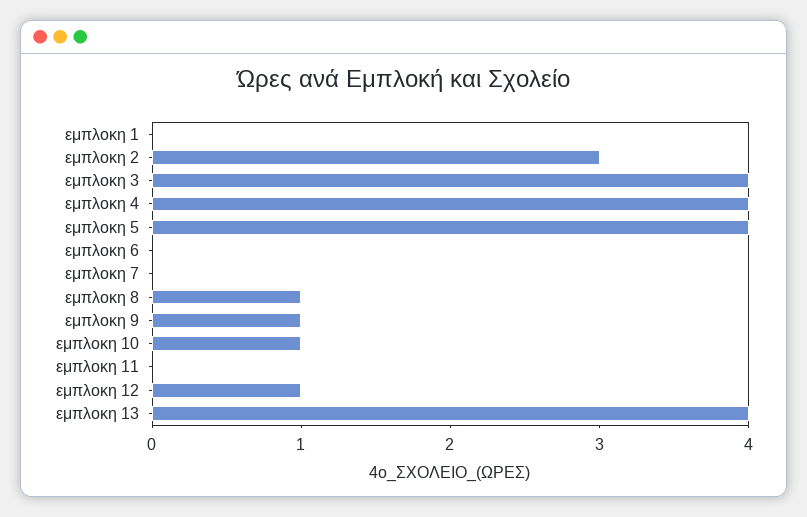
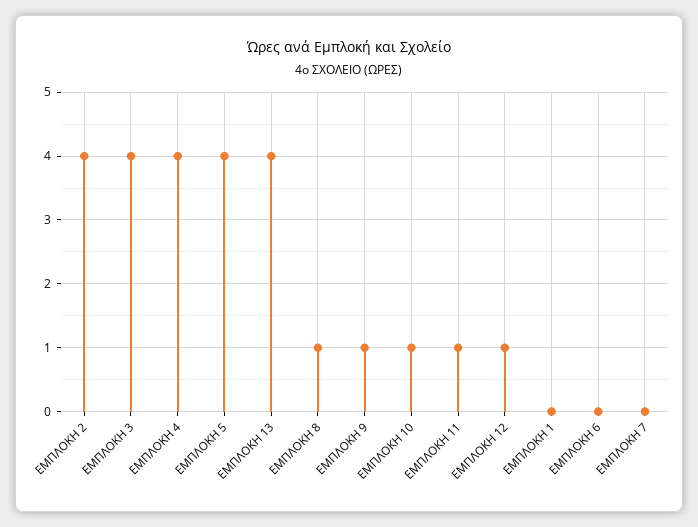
  {
    "εμπλοκη 1": 0,
-   "εμπλοκη 2": 3,
+   "εμπλοκη 2": 4,
    "εμπλοκη 3": 4,
    "εμπλοκη 4": 4,
    "εμπλοκη 5": 4,
    "εμπλοκη 6": 0,
    "εμπλοκη 7": 0,
    "εμπλοκη 8": 1,
    "εμπλοκη 9": 1,
    "εμπλοκη 10": 1,
-   "εμπλοκη 11": 0,
+   "εμπλοκη 11": 1,
    "εμπλοκη 12": 1,
    "εμπλοκη 13": 4
  }

